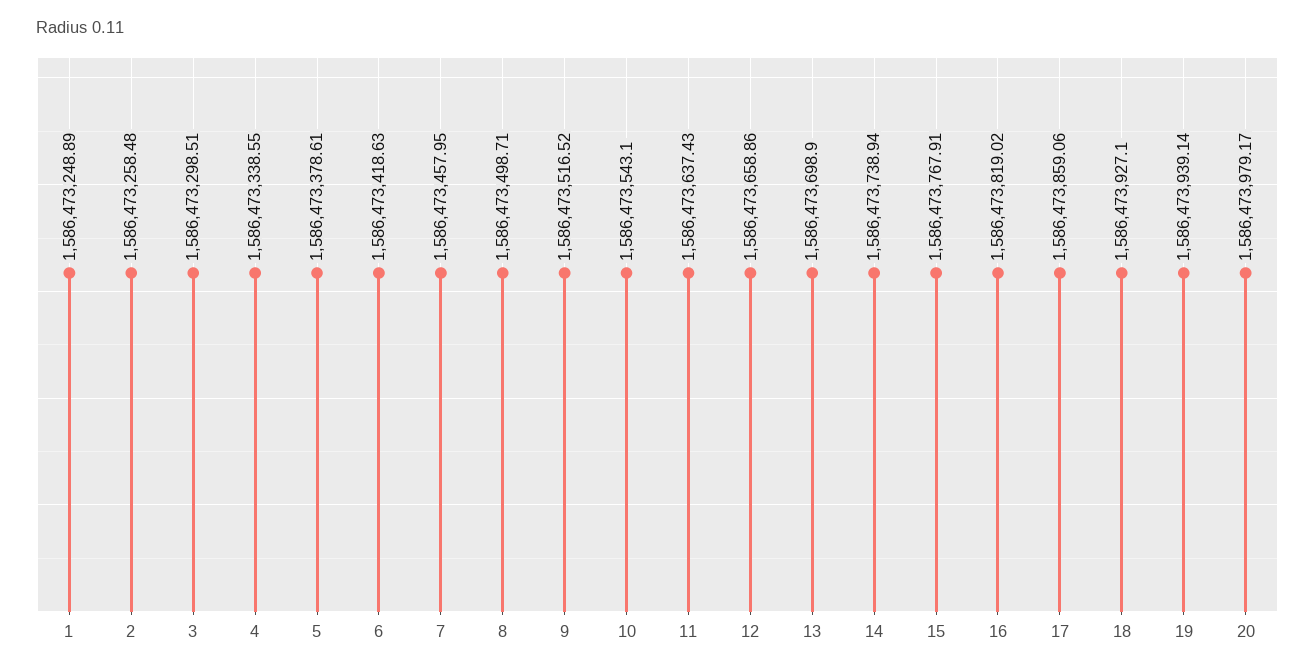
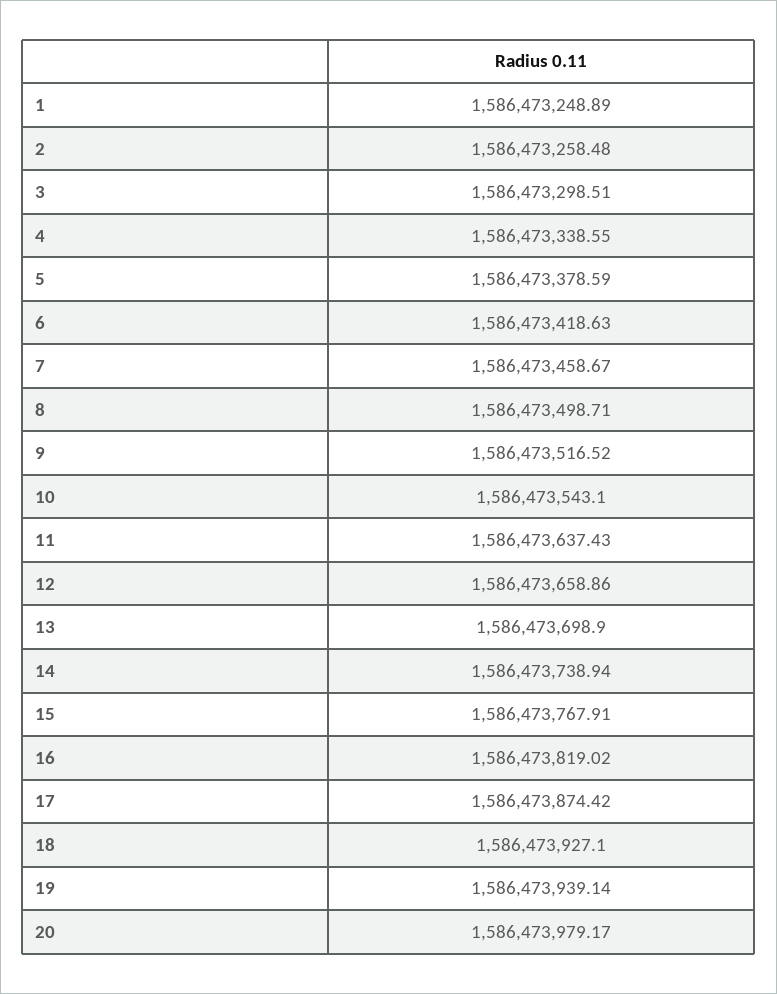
  {
    "1": 1586473248.89,
    "2": 1586473258.48,
    "3": 1586473298.51,
    "4": 1586473338.55,
-   "5": 1586473378.61,
+   "5": 1586473378.59,
    "6": 1586473418.63,
-   "7": 1586473457.95,
+   "7": 1586473458.67,
    "8": 1586473498.71,
    "9": 1586473516.52,
    "10": 1586473543.1,
    "11": 1586473637.43,
    "12": 1586473658.86,
    "13": 1586473698.9,
    "14": 1586473738.94,
    "15": 1586473767.91,
    "16": 1586473819.02,
-   "17": 1586473859.06,
+   "17": 1586473874.42,
    "18": 1586473927.1,
    "19": 1586473939.14,
    "20": 1586473979.17
  }

